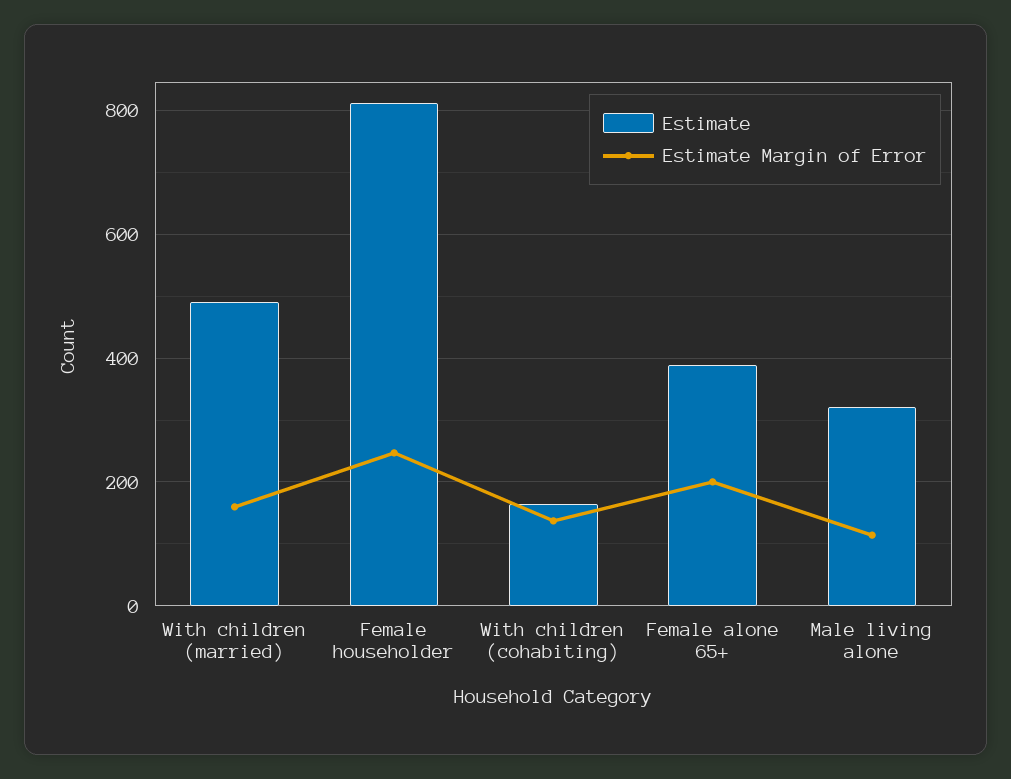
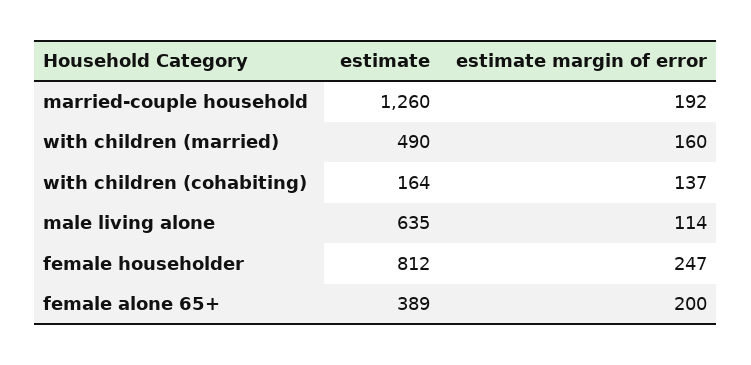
  {
    "Estimate": {
      "With children (married)": 490,
      "Female householder": 812,
      "With children (cohabiting)": 164,
      "Female alone 65+": 389,
-     "Male living alone": 320
+     "Male living alone": 635,
+     "married-couple household": 1260
    },
    "Estimate Margin of Error": {
      "With children (married)": 160,
      "Female householder": 247,
      "With children (cohabiting)": 137,
      "Female alone 65+": 200,
-     "Male living alone": 114
+     "Male living alone": 114,
+     "married-couple household": 192
    }
  }

